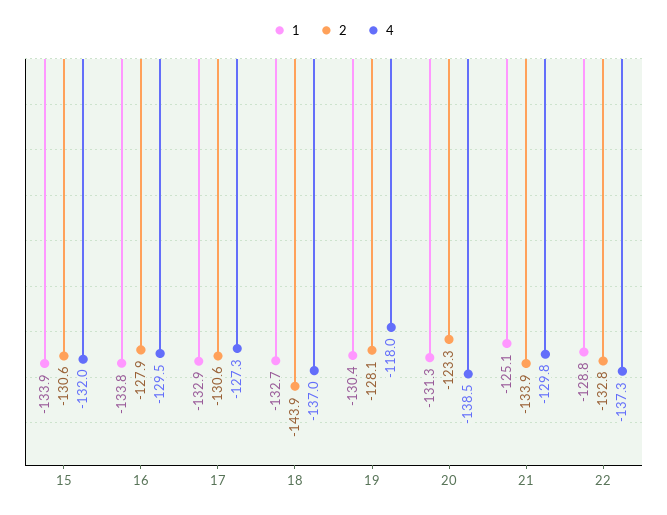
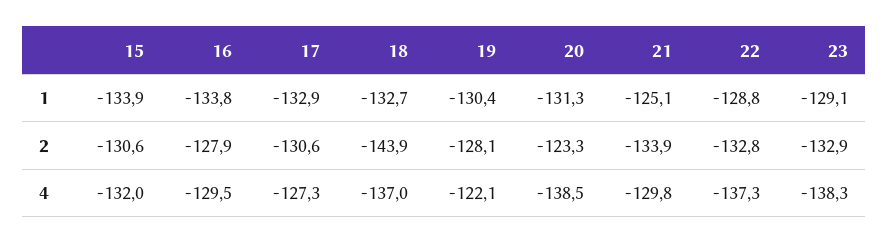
  {
    "1": {
      "15": -133.9,
      "16": -133.8,
      "17": -132.9,
      "18": -132.7,
      "19": -130.4,
      "20": -131.3,
      "21": -125.1,
-     "22": -128.8
+     "22": -128.8,
+     "23": -129.1
    },
    "2": {
      "15": -130.6,
      "16": -127.9,
      "17": -130.6,
      "18": -143.9,
      "19": -128.1,
      "20": -123.3,
      "21": -133.9,
-     "22": -132.8
+     "22": -132.8,
+     "23": -132.9
    },
    "4": {
      "15": -132,
      "16": -129.5,
      "17": -127.3,
      "18": -137,
-     "19": -118,
+     "19": -122.1,
      "20": -138.5,
      "21": -129.8,
-     "22": -137.3
+     "22": -137.3,
+     "23": -138.3
    }
  }

